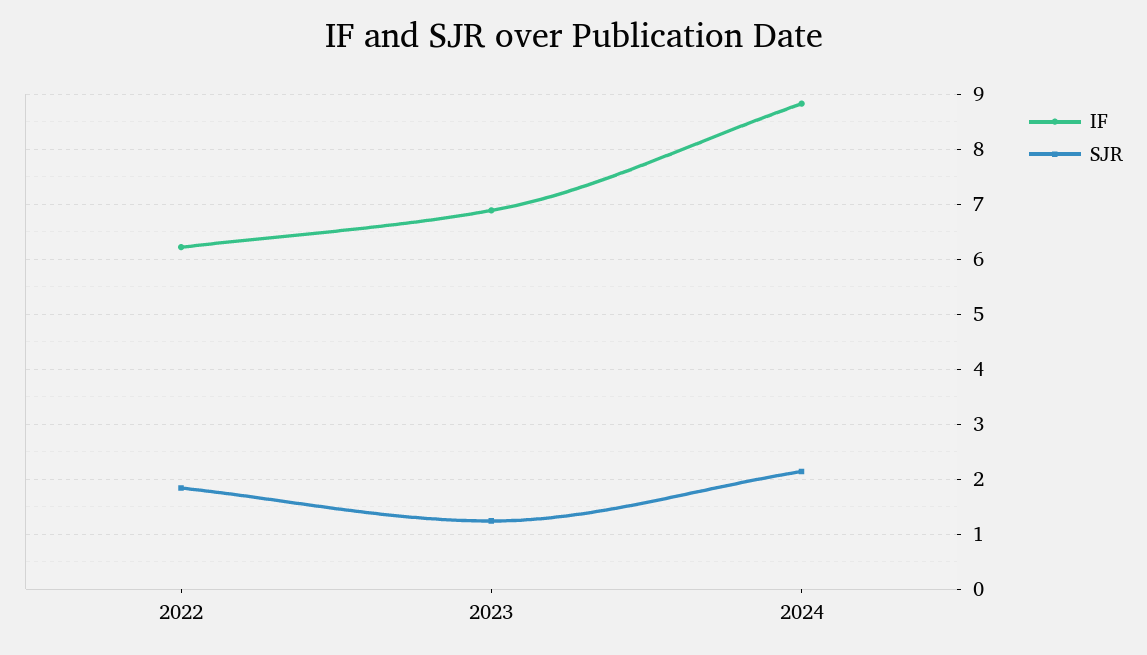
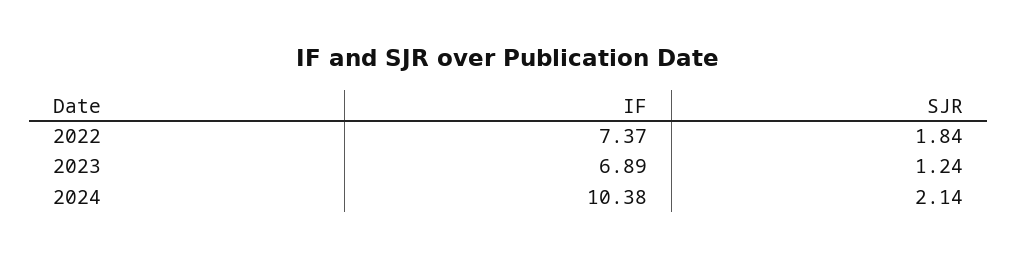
  {
    "IF": {
-     "2022": 6.2,
+     "2022": 7.37,
      "2023": 6.89,
-     "2024": 8.8
+     "2024": 10.38
    },
    "SJR": {
      "2022": 1.84,
      "2023": 1.24,
      "2024": 2.14
    }
  }

